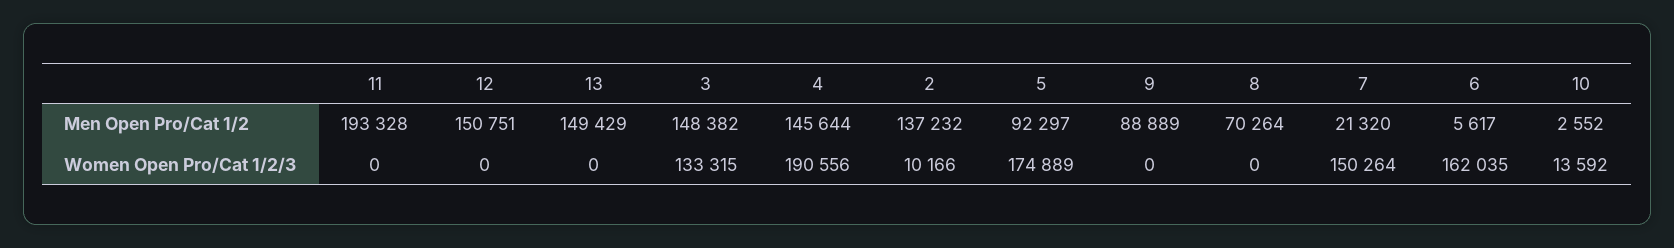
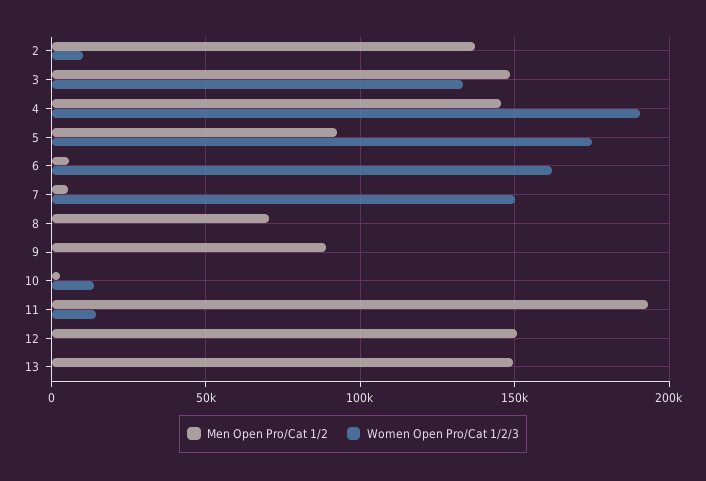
  {
    "Men Open Pro/Cat 1/2": {
      "11": 193328,
      "12": 150751,
      "13": 149429,
      "3": 148382,
      "4": 145644,
      "2": 137232,
      "5": 92297,
      "9": 88889,
      "8": 70264,
-     "7": 21320,
+     "7": 5000,
      "6": 5617,
      "10": 2552
    },
    "Women Open Pro/Cat 1/2/3": {
-     "11": 0,
+     "11": 15000,
      "12": 0,
      "13": 0,
      "3": 133315,
      "4": 190556,
      "2": 10166,
      "5": 174889,
      "9": 0,
      "8": 0,
      "7": 150264,
      "6": 162035,
      "10": 13592
    }
  }

